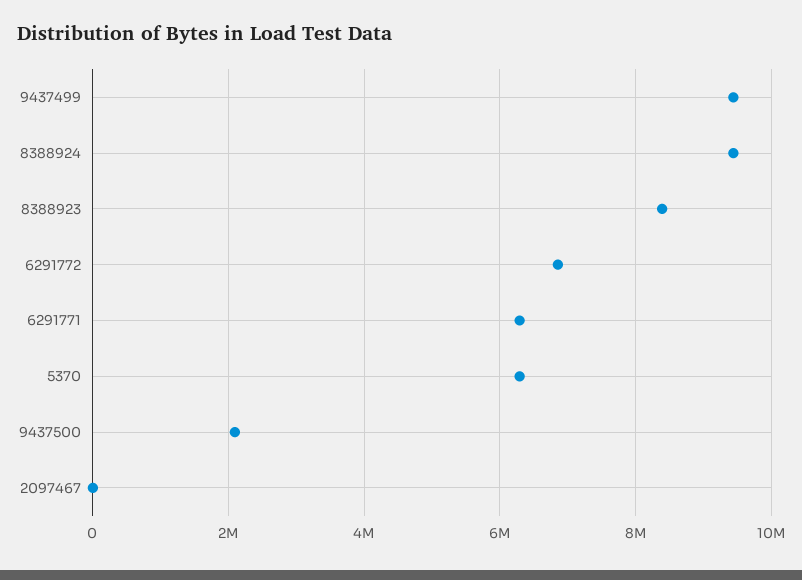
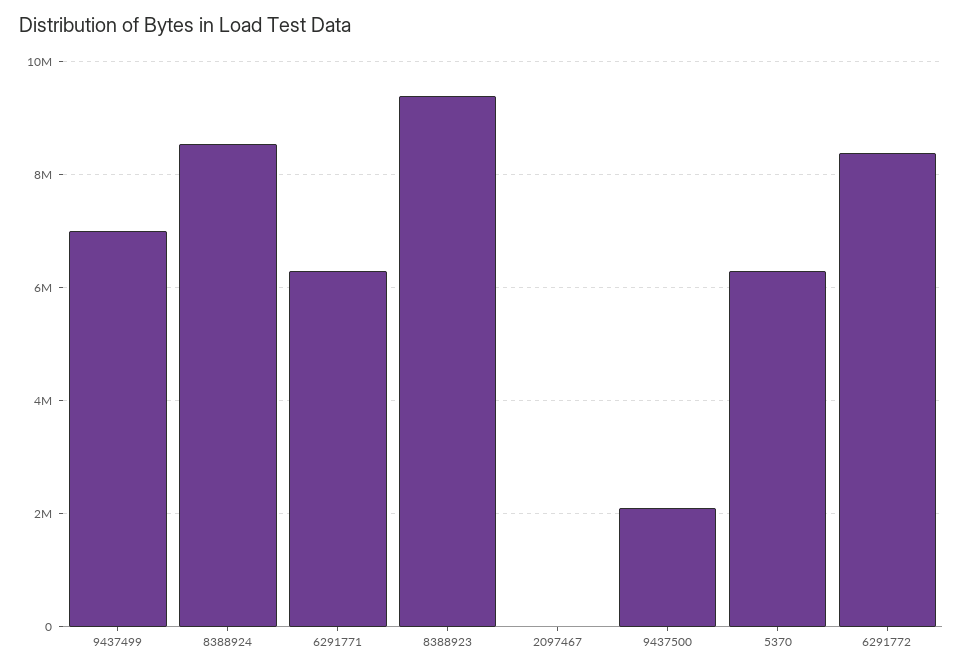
  {
-   "9437499": 9400000,
+   "9437499": 7000000,
-   "8388924": 9400000,
+   "8388924": 8600000,
-   "8388923": 8400000,
+   "8388923": 9400000,
-   "6291772": 6800000,
+   "6291772": 8400000,
    "6291771": 6200000,
    "5370": 6200000,
    "9437500": 2000000,
    "2097467": 0
  }

